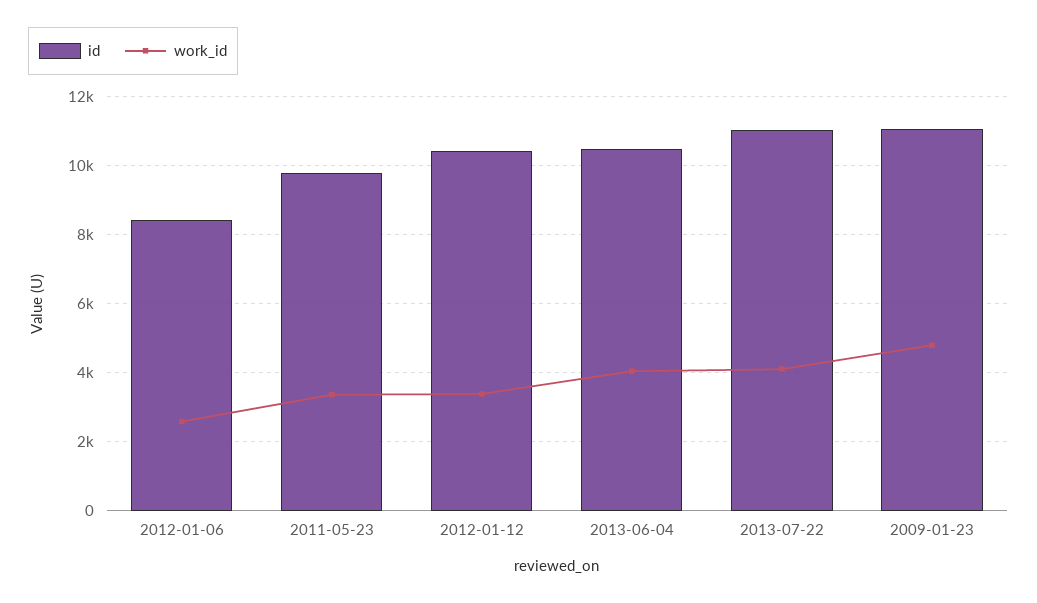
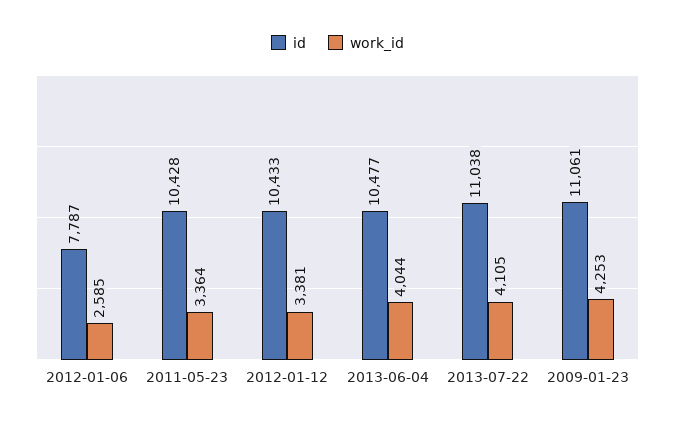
  {
    "id": {
-     "2012-01-06": 8400,
+     "2012-01-06": 7787,
-     "2011-05-23": 9800,
+     "2011-05-23": 10428,
      "2012-01-12": 10433,
      "2013-06-04": 10477,
      "2013-07-22": 11038,
      "2009-01-23": 11061
    },
    "work_id": {
      "2012-01-06": 2585,
      "2011-05-23": 3364,
      "2012-01-12": 3381,
      "2013-06-04": 4044,
      "2013-07-22": 4105,
-     "2009-01-23": 4800
+     "2009-01-23": 4253
    }
  }

